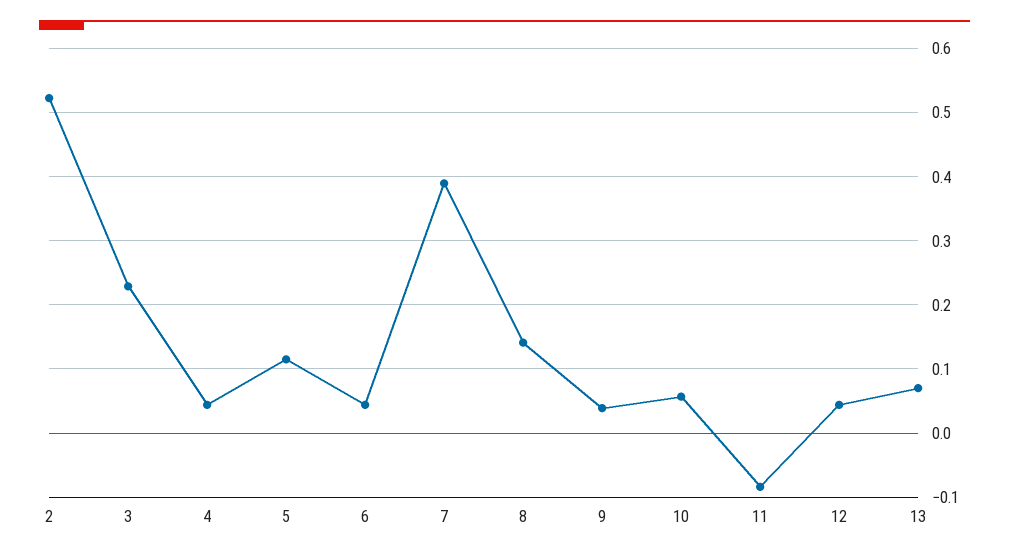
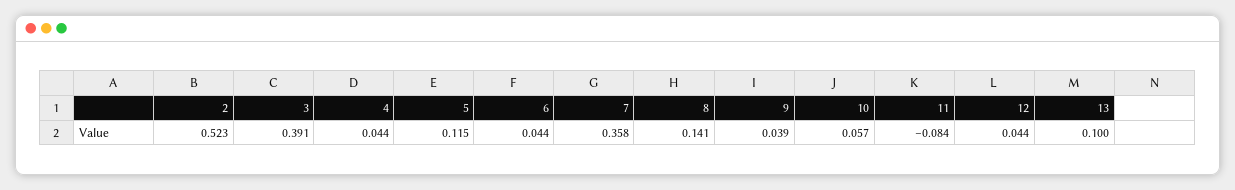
  {
    "2": 0.523,
-   "3": 0.23,
+   "3": 0.391,
    "4": 0.044,
    "5": 0.115,
    "6": 0.044,
-   "7": 0.39,
+   "7": 0.358,
    "8": 0.141,
    "9": 0.039,
    "10": 0.057,
    "11": -0.084,
    "12": 0.044,
-   "13": 0.07
+   "13": 0.1
  }

